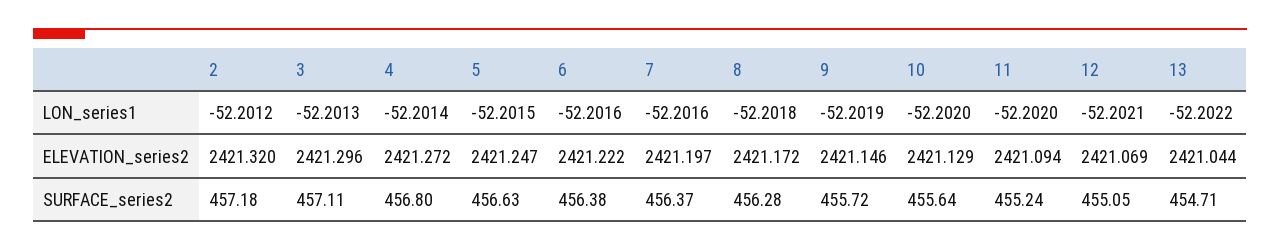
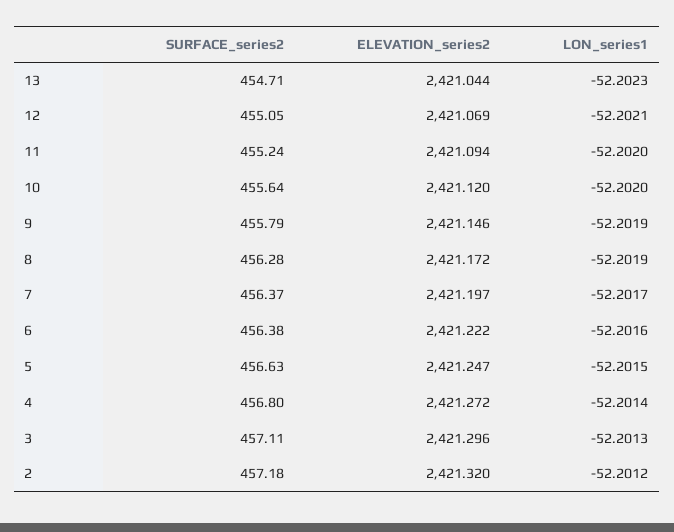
  {
    "2": {
      "LON_series1": -52.2012,
      "ELEVATION_series2": 2421.32,
      "SURFACE_series2": 457.18
    },
    "3": {
      "LON_series1": -52.2013,
      "ELEVATION_series2": 2421.296,
      "SURFACE_series2": 457.11
    },
    "4": {
      "LON_series1": -52.2014,
      "ELEVATION_series2": 2421.272,
      "SURFACE_series2": 456.8
    },
    "5": {
      "LON_series1": -52.2015,
      "ELEVATION_series2": 2421.247,
      "SURFACE_series2": 456.63
    },
    "6": {
      "LON_series1": -52.2016,
      "ELEVATION_series2": 2421.222,
      "SURFACE_series2": 456.38
    },
    "7": {
-     "LON_series1": -52.2016,
+     "LON_series1": -52.2017,
      "ELEVATION_series2": 2421.197,
      "SURFACE_series2": 456.37
    },
    "8": {
-     "LON_series1": -52.2018,
+     "LON_series1": -52.2019,
      "ELEVATION_series2": 2421.172,
      "SURFACE_series2": 456.28
    },
    "9": {
      "LON_series1": -52.2019,
      "ELEVATION_series2": 2421.146,
-     "SURFACE_series2": 455.72
+     "SURFACE_series2": 455.79
    },
    "10": {
      "LON_series1": -52.202,
-     "ELEVATION_series2": 2421.129,
+     "ELEVATION_series2": 2421.12,
      "SURFACE_series2": 455.64
    },
    "11": {
      "LON_series1": -52.202,
      "ELEVATION_series2": 2421.094,
      "SURFACE_series2": 455.24
    },
    "12": {
      "LON_series1": -52.2021,
      "ELEVATION_series2": 2421.069,
      "SURFACE_series2": 455.05
    },
    "13": {
-     "LON_series1": -52.2022,
+     "LON_series1": -52.2023,
      "ELEVATION_series2": 2421.044,
      "SURFACE_series2": 454.71
    }
  }

